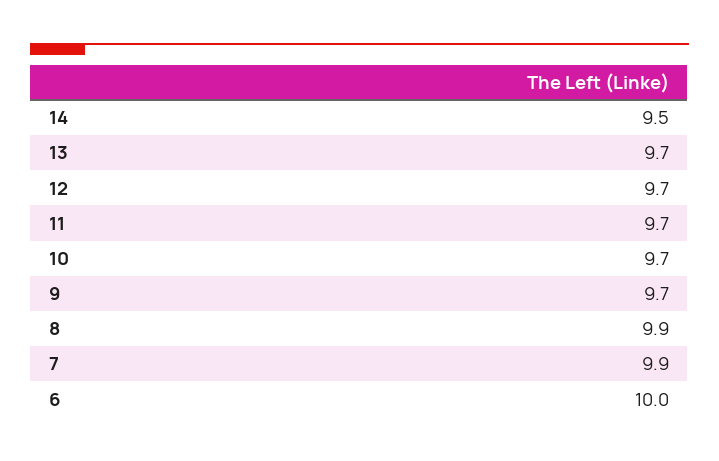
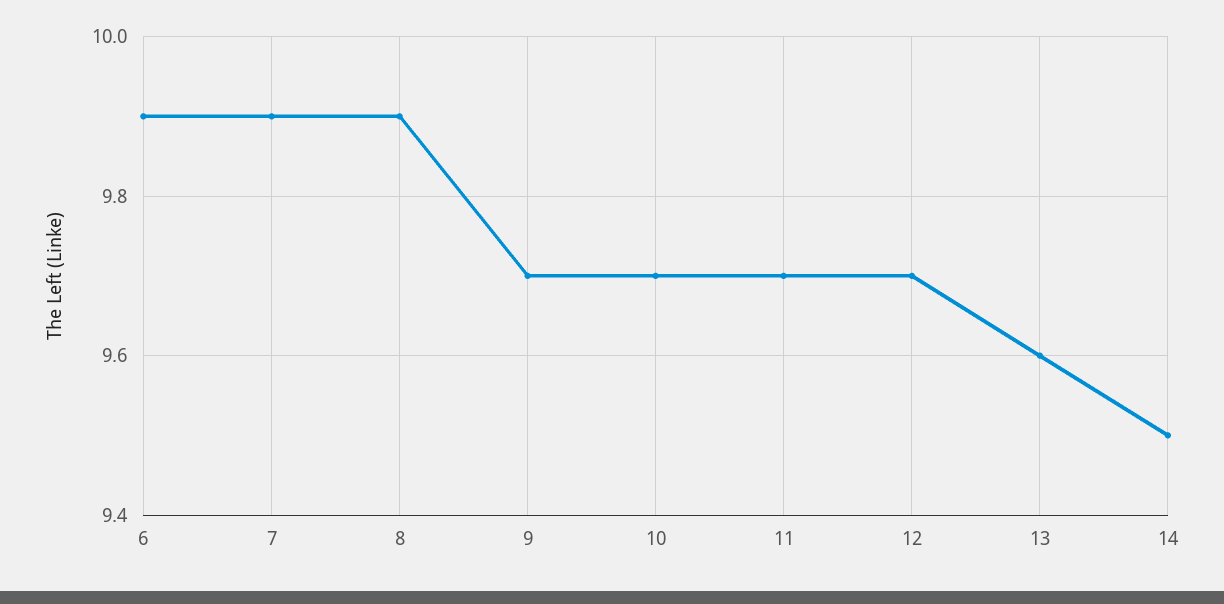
  {
    "14": 9.5,
-   "13": 9.7,
+   "13": 9.6,
    "12": 9.7,
    "11": 9.7,
    "10": 9.7,
    "9": 9.7,
    "8": 9.9,
    "7": 9.9,
-   "6": 10
+   "6": 9.9
  }

